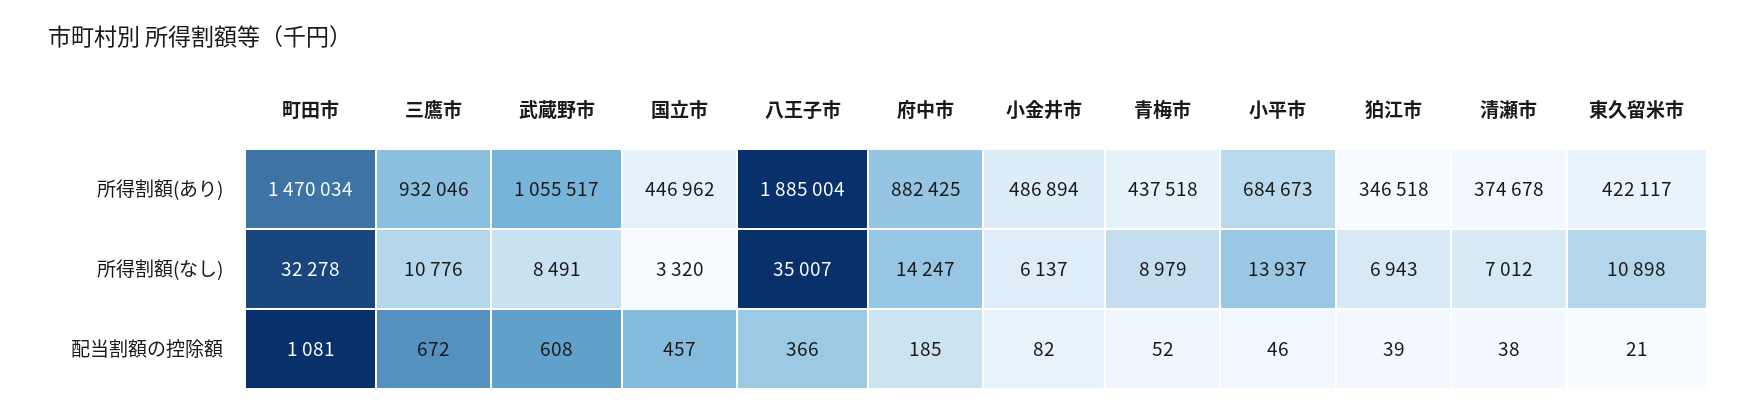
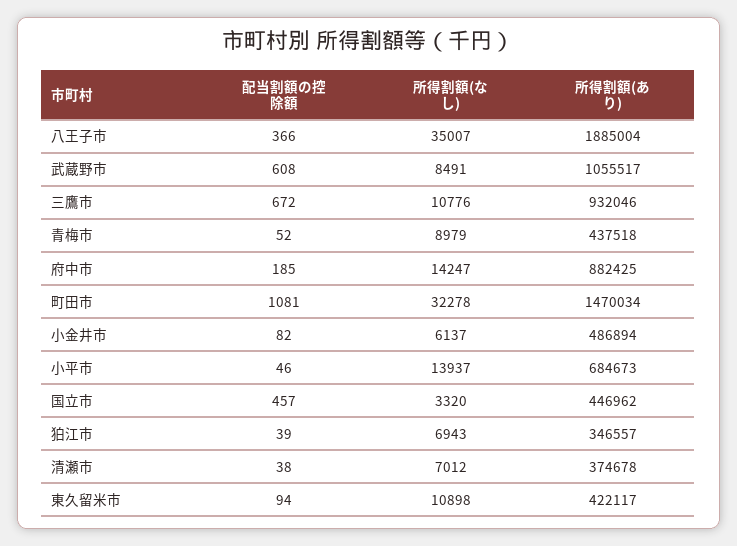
  {
    "町田市": {
      "所得割額(あり)": 1470034,
      "所得割額(なし)": 32278,
      "配当割額の控除額": 1081
    },
    "三鷹市": {
      "所得割額(あり)": 932046,
      "所得割額(なし)": 10776,
      "配当割額の控除額": 672
    },
    "武蔵野市": {
      "所得割額(あり)": 1055517,
      "所得割額(なし)": 8491,
      "配当割額の控除額": 608
    },
    "国立市": {
      "所得割額(あり)": 446962,
      "所得割額(なし)": 3320,
      "配当割額の控除額": 457
    },
    "八王子市": {
      "所得割額(あり)": 1885004,
      "所得割額(なし)": 35007,
      "配当割額の控除額": 366
    },
    "府中市": {
      "所得割額(あり)": 882425,
      "所得割額(なし)": 14247,
      "配当割額の控除額": 185
    },
    "小金井市": {
      "所得割額(あり)": 486894,
      "所得割額(なし)": 6137,
      "配当割額の控除額": 82
    },
    "青梅市": {
      "所得割額(あり)": 437518,
      "所得割額(なし)": 8979,
      "配当割額の控除額": 52
    },
    "小平市": {
      "所得割額(あり)": 684673,
      "所得割額(なし)": 13937,
      "配当割額の控除額": 46
    },
    "狛江市": {
-     "所得割額(あり)": 346518,
+     "所得割額(あり)": 346557,
      "所得割額(なし)": 6943,
      "配当割額の控除額": 39
    },
    "清瀬市": {
      "所得割額(あり)": 374678,
      "所得割額(なし)": 7012,
      "配当割額の控除額": 38
    },
    "東久留米市": {
      "所得割額(あり)": 422117,
      "所得割額(なし)": 10898,
-     "配当割額の控除額": 21
+     "配当割額の控除額": 94
    }
  }

